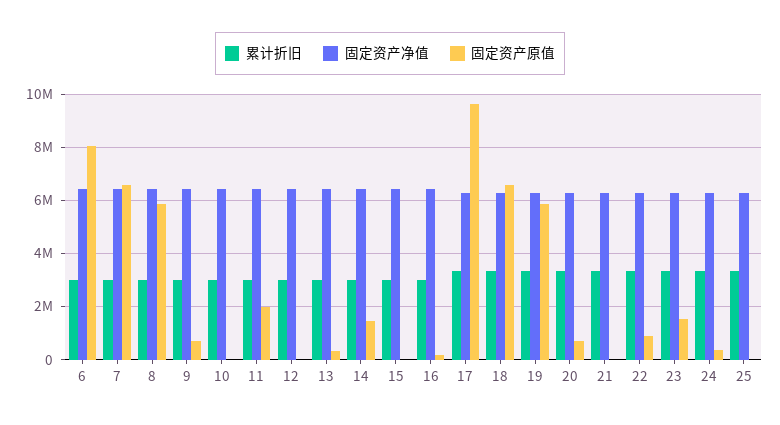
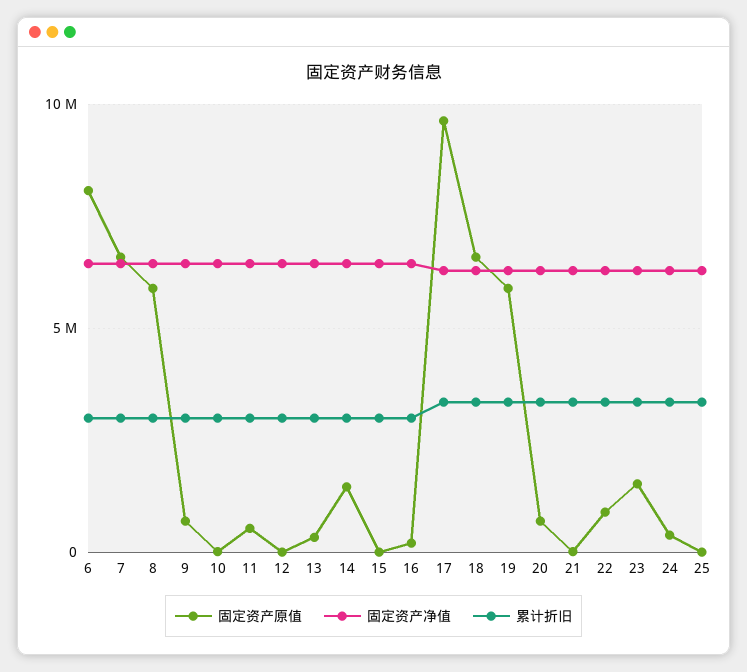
  {
    "累计折旧": {
      "6": 3000000,
      "7": 3000000,
      "8": 3000000,
      "9": 3000000,
      "10": 3000000,
      "11": 3000000,
      "12": 3000000,
      "13": 3000000,
      "14": 3000000,
      "15": 3000000,
      "16": 3000000,
      "17": 3250000,
      "18": 3250000,
      "19": 3250000,
      "20": 3250000,
      "21": 3250000,
      "22": 3250000,
      "23": 3250000,
      "24": 3250000,
      "25": 3250000
    },
    "固定资产净值": {
      "6": 6500000,
      "7": 6500000,
      "8": 6500000,
      "9": 6500000,
      "10": 6500000,
      "11": 6500000,
      "12": 6500000,
      "13": 6500000,
      "14": 6500000,
      "15": 6500000,
      "16": 6500000,
      "17": 6250000,
      "18": 6250000,
      "19": 6250000,
      "20": 6250000,
      "21": 6250000,
      "22": 6250000,
      "23": 6250000,
      "24": 6250000,
      "25": 6250000
    },
    "固定资产原值": {
      "6": 8000000,
      "7": 6500000,
      "8": 6000000,
      "9": 750000,
      "10": 0,
-     "11": 2000000,
+     "11": 500000,
      "12": 0,
      "13": 250000,
      "14": 1500000,
      "15": 0,
      "16": 250000,
      "17": 9750000,
      "18": 6500000,
      "19": 6000000,
      "20": 750000,
      "21": 0,
      "22": 1000000,
      "23": 1500000,
      "24": 500000,
      "25": 0
    }
  }

